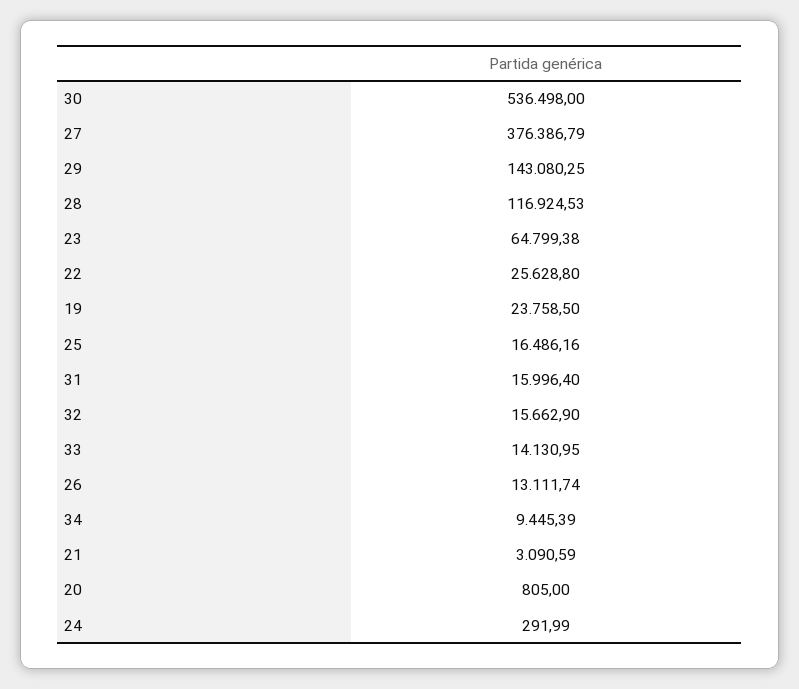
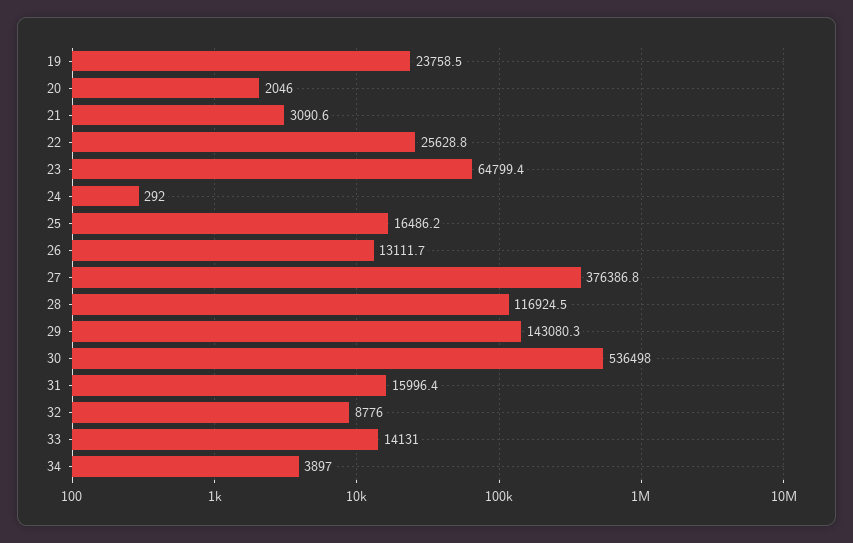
  {
    "30": 536498,
    "27": 376386.79,
    "29": 143080.25,
    "28": 116924.53,
    "23": 64799.38,
    "22": 25628.8,
    "19": 23758.5,
    "25": 16486.16,
    "31": 15996.4,
-   "32": 15662.9,
+   "32": 8776,
    "33": 14130.95,
    "26": 13111.74,
-   "34": 9445.39,
+   "34": 3897,
    "21": 3090.59,
-   "20": 805,
+   "20": 2046,
    "24": 291.99
  }

